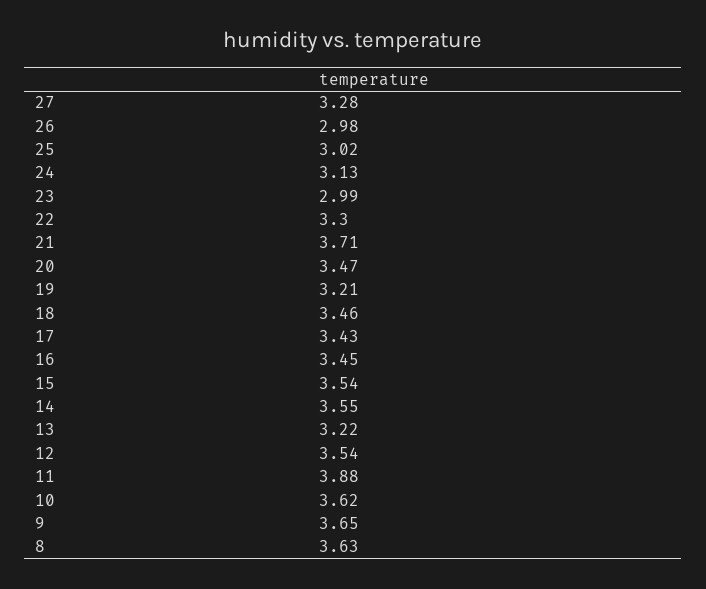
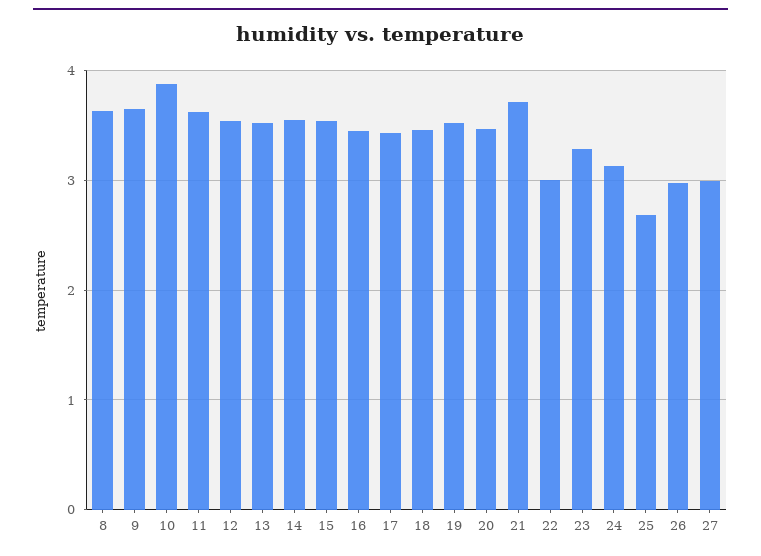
  {
-   "27": 3.28,
+   "27": 3,
    "26": 2.98,
-   "25": 3.02,
+   "25": 2.7,
    "24": 3.13,
-   "23": 2.99,
+   "23": 3.3,
-   "22": 3.3,
+   "22": 3,
    "21": 3.71,
    "20": 3.47,
-   "19": 3.21,
+   "19": 3.5,
    "18": 3.46,
    "17": 3.43,
    "16": 3.45,
    "15": 3.54,
    "14": 3.55,
-   "13": 3.22,
+   "13": 3.5,
    "12": 3.54,
-   "11": 3.88,
+   "11": 3.6,
-   "10": 3.62,
+   "10": 3.9,
    "9": 3.65,
    "8": 3.63
  }

